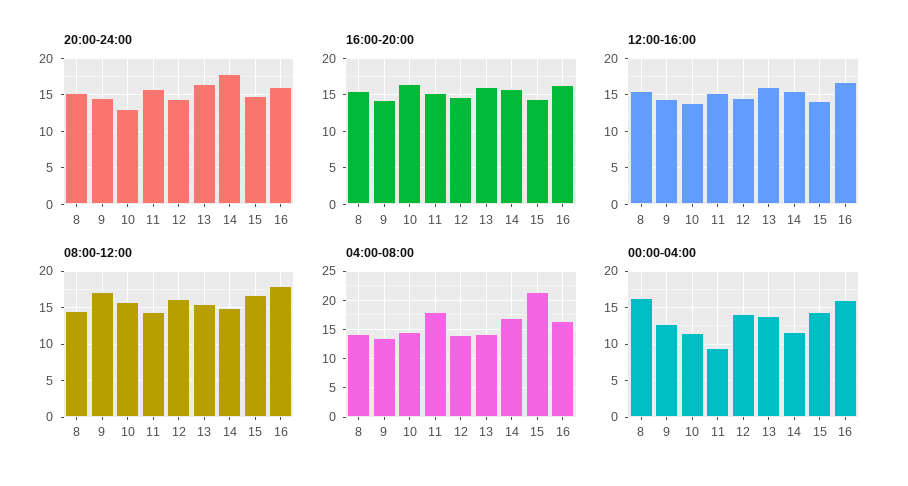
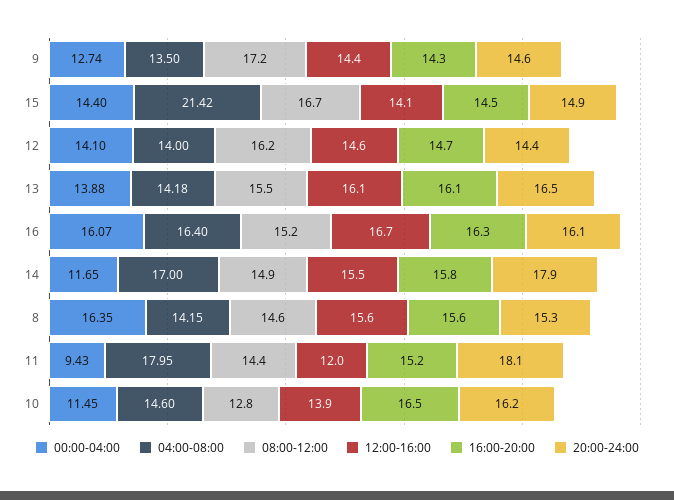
  {
    "20:00-24:00": {
      "8": 15.3,
      "9": 14.6,
-     "10": 13,
+     "10": 16.2,
-     "11": 16,
+     "11": 18.1,
      "12": 14.4,
      "13": 16.5,
      "14": 17.9,
      "15": 14.9,
      "16": 16.1
    },
    "16:00-20:00": {
      "8": 15.6,
      "9": 14.3,
      "10": 16.5,
      "11": 15.2,
      "12": 14.7,
      "13": 16.1,
      "14": 15.8,
      "15": 14.5,
      "16": 16.3
    },
    "12:00-16:00": {
      "8": 15.6,
      "9": 14.4,
      "10": 13.9,
-     "11": 15,
+     "11": 12,
      "12": 14.6,
      "13": 16.1,
      "14": 15.5,
      "15": 14.1,
      "16": 16.7
    },
    "08:00-12:00": {
      "8": 14.6,
      "9": 17.2,
-     "10": 16,
+     "10": 12.8,
      "11": 14.4,
      "12": 16.2,
      "13": 15.5,
      "14": 14.9,
      "15": 16.7,
-     "16": 18
+     "16": 15.2
    },
    "04:00-08:00": {
      "8": 14.15,
      "9": 13.5,
      "10": 14.6,
      "11": 17.95,
      "12": 14,
      "13": 14.18,
      "14": 17,
      "15": 21.42,
      "16": 16.4
    },
    "00:00-04:00": {
      "8": 16.35,
      "9": 12.74,
      "10": 11.45,
      "11": 9.43,
      "12": 14.1,
      "13": 13.88,
      "14": 11.65,
      "15": 14.4,
      "16": 16.07
    }
  }

